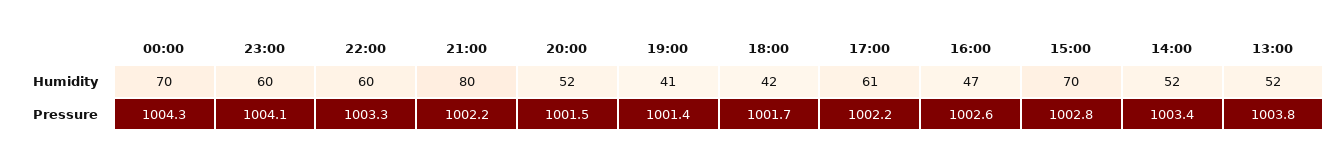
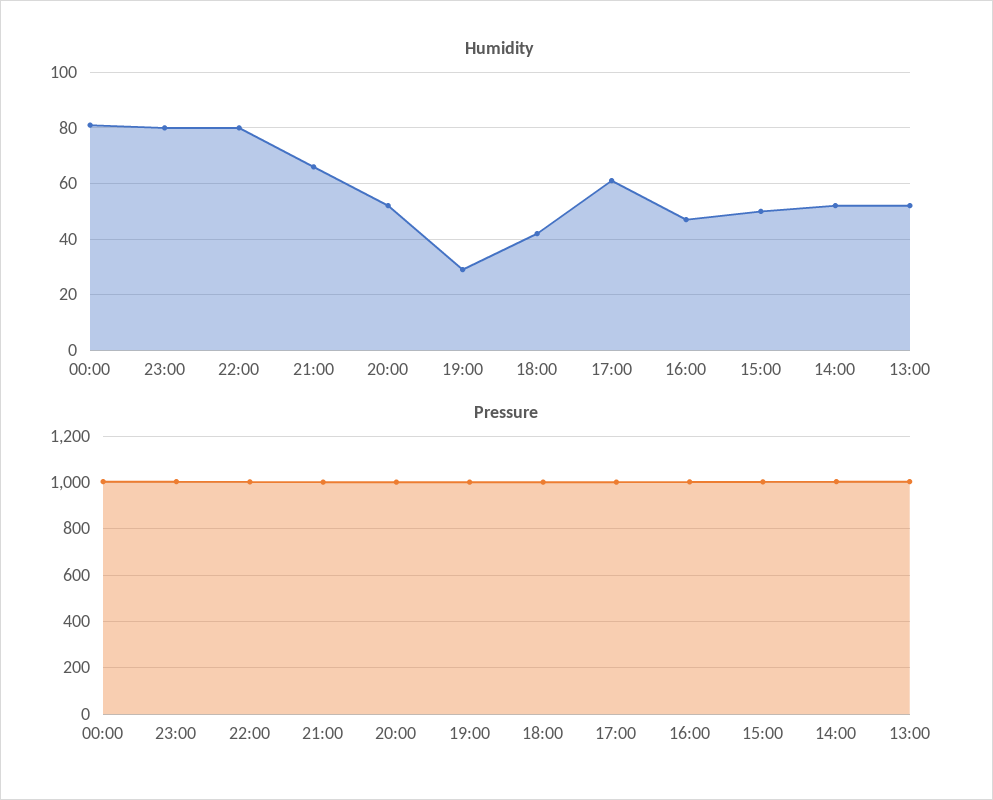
  {
    "Humidity": {
-     "00:00": 70,
+     "00:00": 80,
-     "23:00": 60,
+     "23:00": 80,
-     "22:00": 60,
+     "22:00": 80,
-     "21:00": 80,
+     "21:00": 65,
      "20:00": 52,
-     "19:00": 41,
+     "19:00": 30,
      "18:00": 42,
      "17:00": 61,
      "16:00": 47,
-     "15:00": 70,
+     "15:00": 50,
      "14:00": 52,
      "13:00": 52
    },
    "Pressure": {
      "00:00": 1004.3,
      "23:00": 1004.1,
      "22:00": 1003.3,
      "21:00": 1002.2,
      "20:00": 1001.5,
      "19:00": 1001.4,
      "18:00": 1001.7,
      "17:00": 1002.2,
      "16:00": 1002.6,
      "15:00": 1002.8,
      "14:00": 1003.4,
      "13:00": 1003.8
    }
  }

